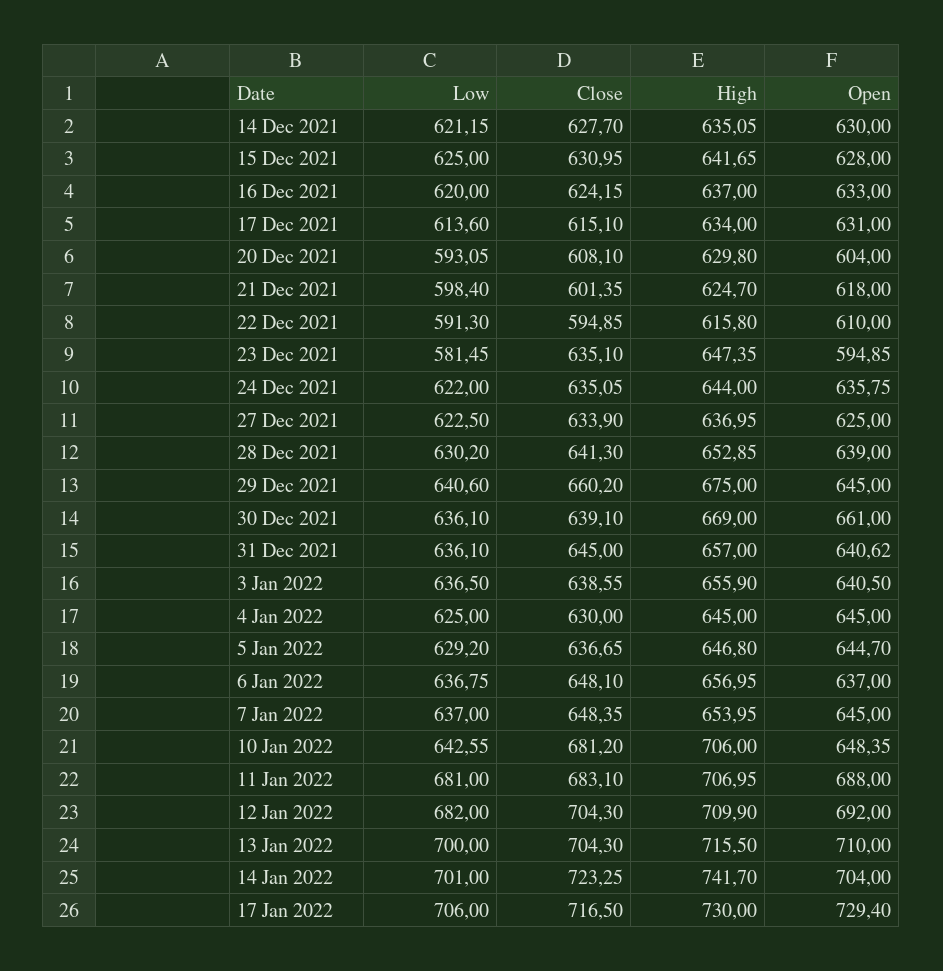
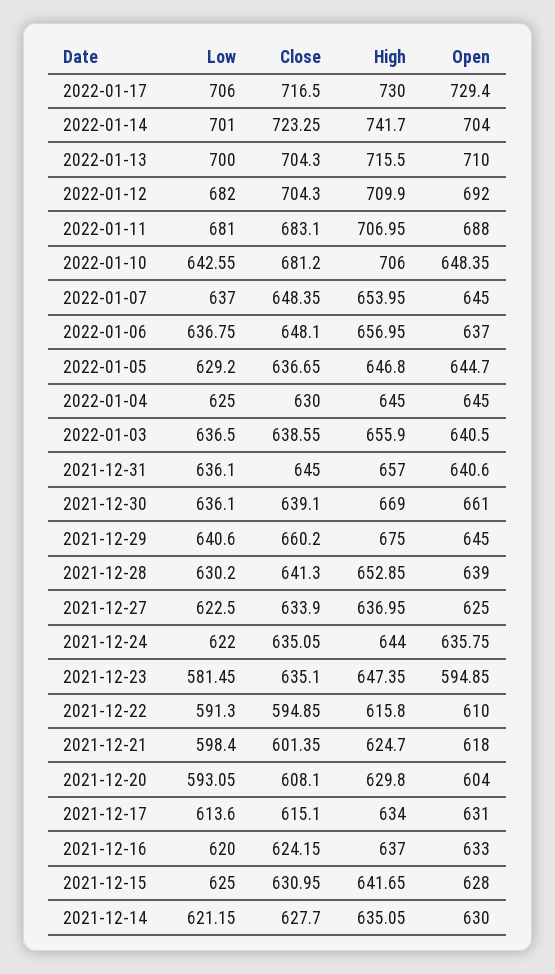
  {
    "Low": {
      "14 Dec 2021": 621.15,
      "15 Dec 2021": 625,
      "16 Dec 2021": 620,
      "17 Dec 2021": 613.6,
      "20 Dec 2021": 593.05,
      "21 Dec 2021": 598.4,
      "22 Dec 2021": 591.3,
      "23 Dec 2021": 581.45,
      "24 Dec 2021": 622,
      "27 Dec 2021": 622.5,
      "28 Dec 2021": 630.2,
      "29 Dec 2021": 640.6,
      "30 Dec 2021": 636.1,
      "31 Dec 2021": 636.1,
      "3 Jan 2022": 636.5,
      "4 Jan 2022": 625,
      "5 Jan 2022": 629.2,
      "6 Jan 2022": 636.75,
      "7 Jan 2022": 637,
      "10 Jan 2022": 642.55,
      "11 Jan 2022": 681,
      "12 Jan 2022": 682,
      "13 Jan 2022": 700,
      "14 Jan 2022": 701,
      "17 Jan 2022": 706
    },
    "Close": {
      "14 Dec 2021": 627.7,
      "15 Dec 2021": 630.95,
      "16 Dec 2021": 624.15,
      "17 Dec 2021": 615.1,
      "20 Dec 2021": 608.1,
      "21 Dec 2021": 601.35,
      "22 Dec 2021": 594.85,
      "23 Dec 2021": 635.1,
      "24 Dec 2021": 635.05,
      "27 Dec 2021": 633.9,
      "28 Dec 2021": 641.3,
      "29 Dec 2021": 660.2,
      "30 Dec 2021": 639.1,
      "31 Dec 2021": 645,
      "3 Jan 2022": 638.55,
      "4 Jan 2022": 630,
      "5 Jan 2022": 636.65,
      "6 Jan 2022": 648.1,
      "7 Jan 2022": 648.35,
      "10 Jan 2022": 681.2,
      "11 Jan 2022": 683.1,
      "12 Jan 2022": 704.3,
      "13 Jan 2022": 704.3,
      "14 Jan 2022": 723.25,
      "17 Jan 2022": 716.5
    },
    "High": {
      "14 Dec 2021": 635.05,
      "15 Dec 2021": 641.65,
      "16 Dec 2021": 637,
      "17 Dec 2021": 634,
      "20 Dec 2021": 629.8,
      "21 Dec 2021": 624.7,
      "22 Dec 2021": 615.8,
      "23 Dec 2021": 647.35,
      "24 Dec 2021": 644,
      "27 Dec 2021": 636.95,
      "28 Dec 2021": 652.85,
      "29 Dec 2021": 675,
      "30 Dec 2021": 669,
      "31 Dec 2021": 657,
      "3 Jan 2022": 655.9,
      "4 Jan 2022": 645,
      "5 Jan 2022": 646.8,
      "6 Jan 2022": 656.95,
      "7 Jan 2022": 653.95,
      "10 Jan 2022": 706,
      "11 Jan 2022": 706.95,
      "12 Jan 2022": 709.9,
      "13 Jan 2022": 715.5,
      "14 Jan 2022": 741.7,
      "17 Jan 2022": 730
    },
    "Open": {
      "14 Dec 2021": 630,
      "15 Dec 2021": 628,
      "16 Dec 2021": 633,
      "17 Dec 2021": 631,
      "20 Dec 2021": 604,
      "21 Dec 2021": 618,
      "22 Dec 2021": 610,
      "23 Dec 2021": 594.85,
      "24 Dec 2021": 635.75,
      "27 Dec 2021": 625,
      "28 Dec 2021": 639,
      "29 Dec 2021": 645,
      "30 Dec 2021": 661,
-     "31 Dec 2021": 640.62,
+     "31 Dec 2021": 640.6,
      "3 Jan 2022": 640.5,
      "4 Jan 2022": 645,
      "5 Jan 2022": 644.7,
      "6 Jan 2022": 637,
      "7 Jan 2022": 645,
      "10 Jan 2022": 648.35,
      "11 Jan 2022": 688,
      "12 Jan 2022": 692,
      "13 Jan 2022": 710,
      "14 Jan 2022": 704,
      "17 Jan 2022": 729.4
    }
  }

